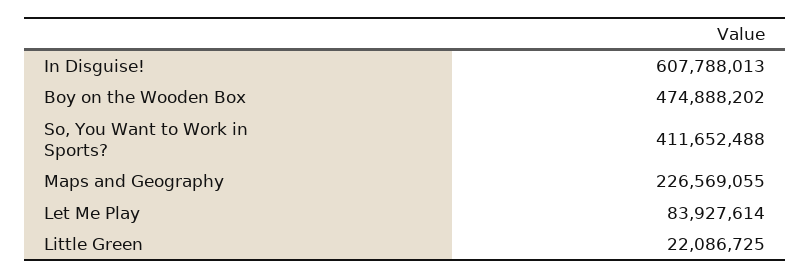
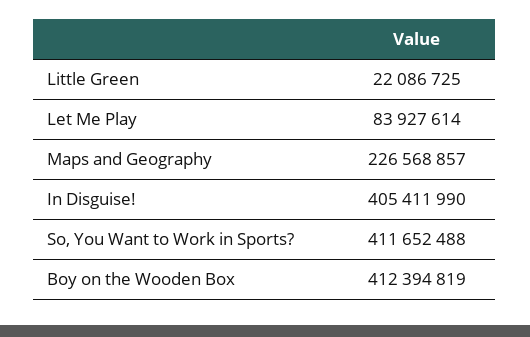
  {
-   "In Disguise!": 607788013,
+   "In Disguise!": 405411990,
-   "Boy on the Wooden Box": 474888202,
+   "Boy on the Wooden Box": 412394819,
    "So, You Want to Work in Sports?": 411652488,
-   "Maps and Geography": 226569055,
+   "Maps and Geography": 226568857,
    "Let Me Play": 83927614,
    "Little Green": 22086725
  }

